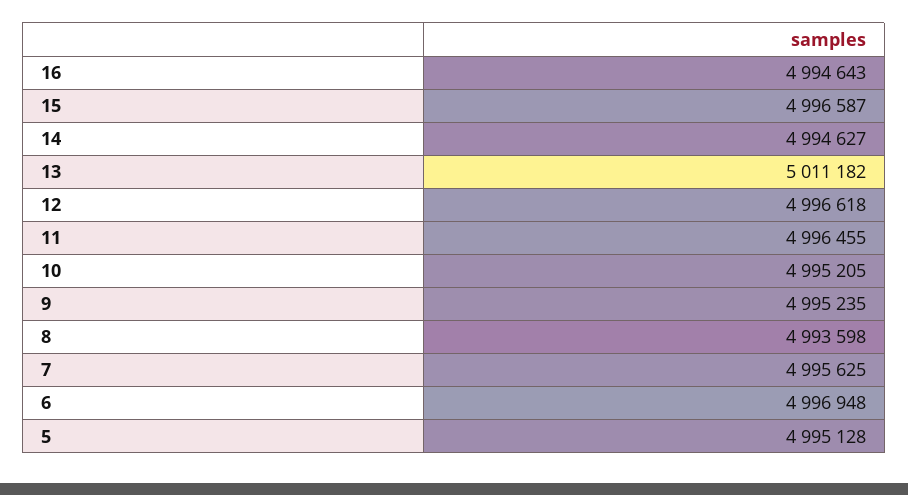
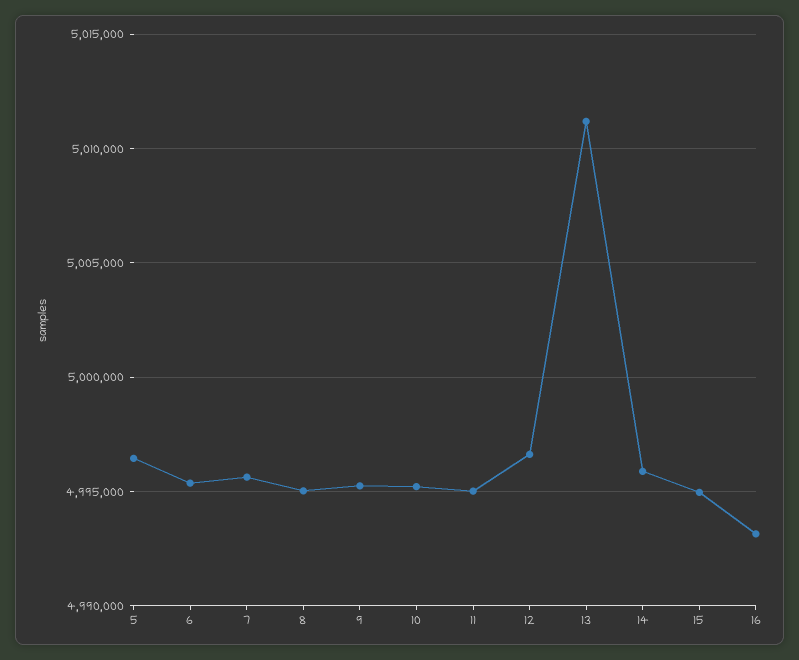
  {
-   "16": 4994643,
+   "16": 4993000,
-   "15": 4996587,
+   "15": 4995000,
-   "14": 4994627,
+   "14": 4996000,
    "13": 5011182,
    "12": 4996618,
-   "11": 4996455,
+   "11": 4995000,
    "10": 4995205,
    "9": 4995235,
-   "8": 4993598,
+   "8": 4995000,
    "7": 4995625,
-   "6": 4996948,
+   "6": 4995500,
-   "5": 4995128
+   "5": 4996500
  }

